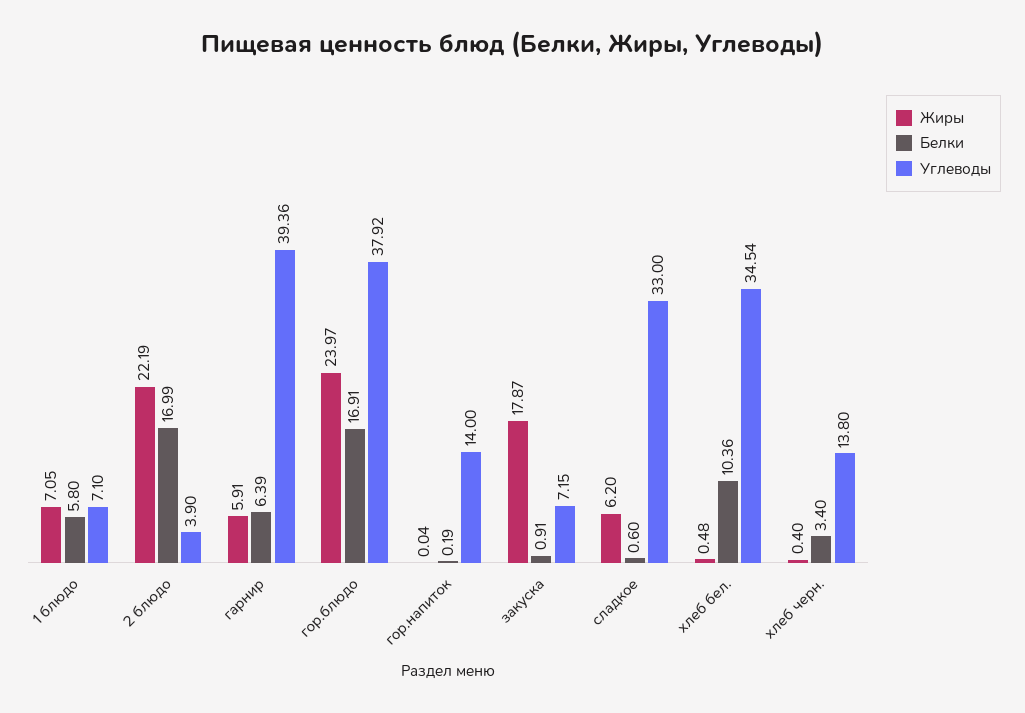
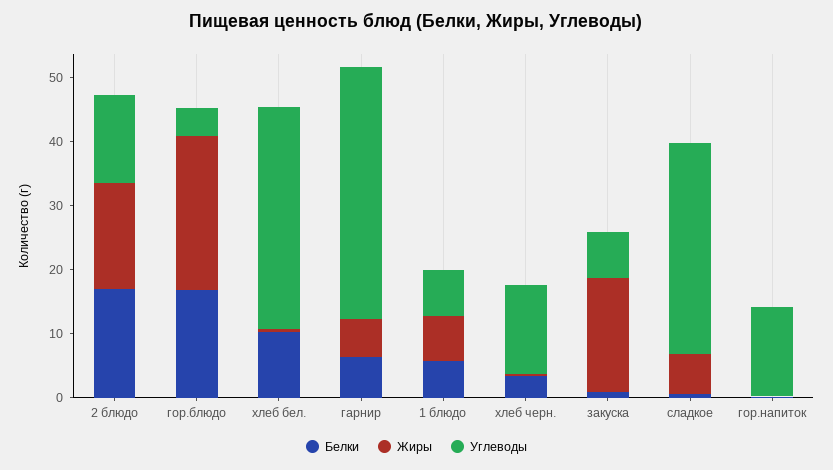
  {
    "Жиры": {
      "1 блюдо": 7.05,
-     "2 блюдо": 22.19,
+     "2 блюдо": 16,
      "гарнир": 5.91,
      "гор.блюдо": 23.97,
      "гор.напиток": 0.04,
      "закуска": 17.87,
      "сладкое": 6.2,
      "хлеб бел.": 0.48,
      "хлеб черн.": 0.4
    },
    "Белки": {
      "1 блюдо": 5.8,
      "2 блюдо": 16.99,
      "гарнир": 6.39,
      "гор.блюдо": 16.91,
      "гор.напиток": 0.19,
      "закуска": 0.91,
      "сладкое": 0.6,
      "хлеб бел.": 10.36,
      "хлеб черн.": 3.4
    },
    "Углеводы": {
      "1 блюдо": 7.1,
-     "2 блюдо": 3.9,
+     "2 блюдо": 14,
      "гарнир": 39.36,
-     "гор.блюдо": 37.92,
+     "гор.блюдо": 4,
      "гор.напиток": 14,
      "закуска": 7.15,
      "сладкое": 33,
      "хлеб бел.": 34.54,
      "хлеб черн.": 13.8
    }
  }

